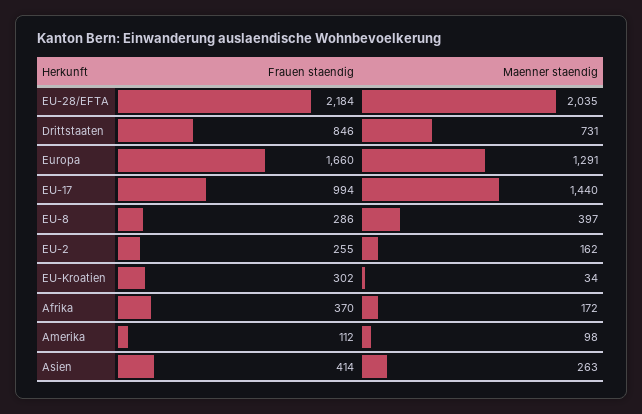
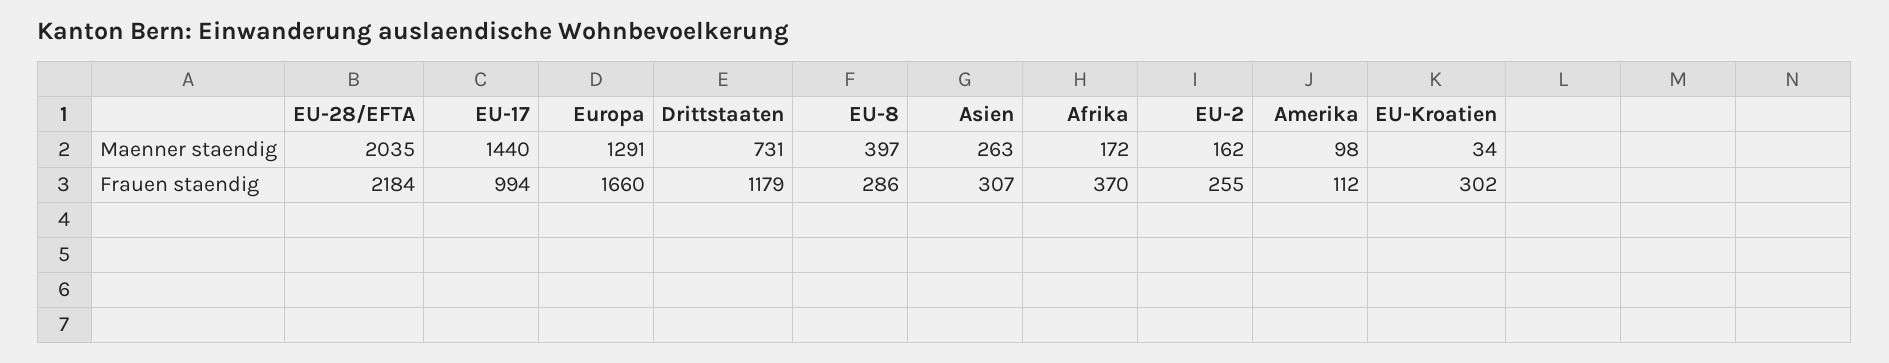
  {
    "Frauen staendig": {
      "EU-28/EFTA": 2184,
-     "Drittstaaten": 846,
+     "Drittstaaten": 1179,
      "Europa": 1660,
      "EU-17": 994,
      "EU-8": 286,
      "EU-2": 255,
      "EU-Kroatien": 302,
      "Afrika": 370,
      "Amerika": 112,
-     "Asien": 414
+     "Asien": 307
    },
    "Maenner staendig": {
      "EU-28/EFTA": 2035,
      "Drittstaaten": 731,
      "Europa": 1291,
      "EU-17": 1440,
      "EU-8": 397,
      "EU-2": 162,
      "EU-Kroatien": 34,
      "Afrika": 172,
      "Amerika": 98,
      "Asien": 263
    }
  }

